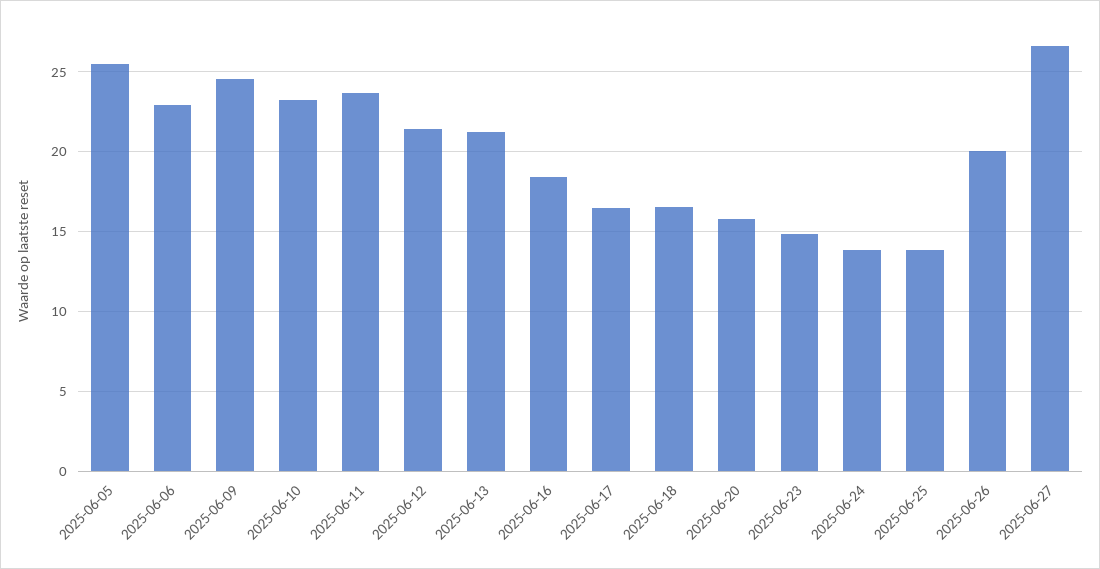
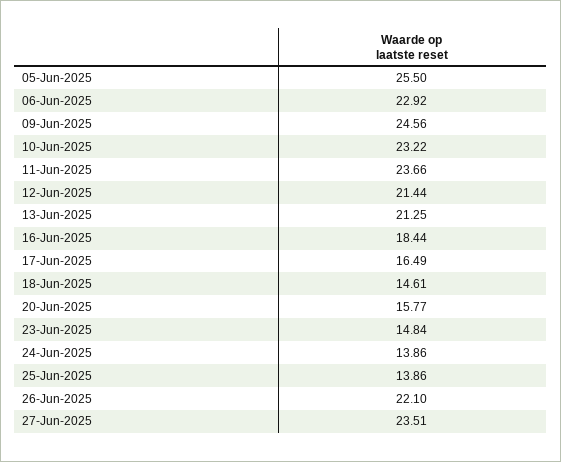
  {
    "2025-06-05": 25.5,
    "2025-06-06": 22.92,
    "2025-06-09": 24.56,
    "2025-06-10": 23.22,
    "2025-06-11": 23.66,
    "2025-06-12": 21.44,
    "2025-06-13": 21.25,
    "2025-06-16": 18.44,
    "2025-06-17": 16.49,
-   "2025-06-18": 16.5,
+   "2025-06-18": 14.61,
    "2025-06-20": 15.77,
    "2025-06-23": 14.84,
    "2025-06-24": 13.86,
    "2025-06-25": 13.86,
-   "2025-06-26": 20,
+   "2025-06-26": 22.1,
-   "2025-06-27": 26.5
+   "2025-06-27": 23.51
  }

